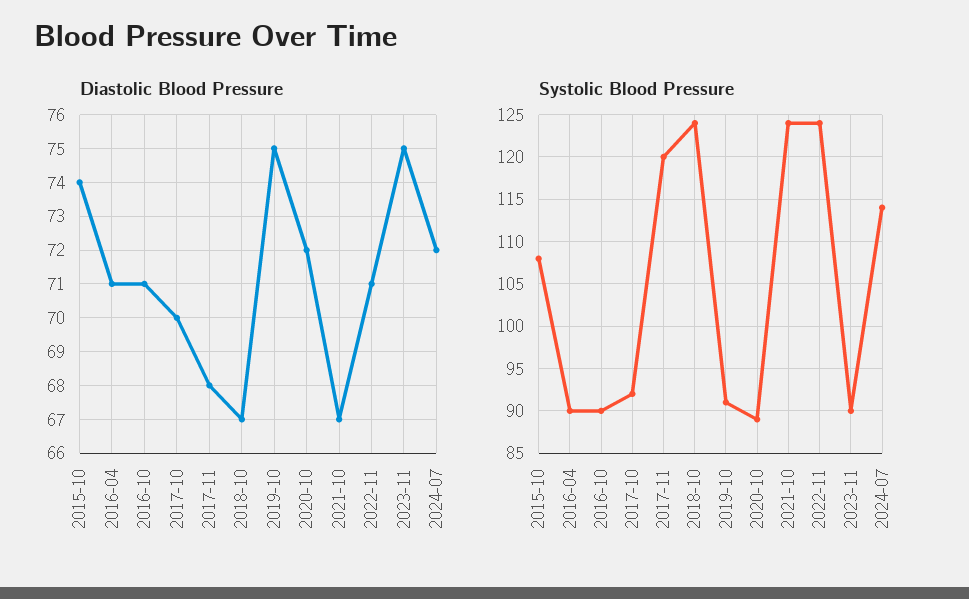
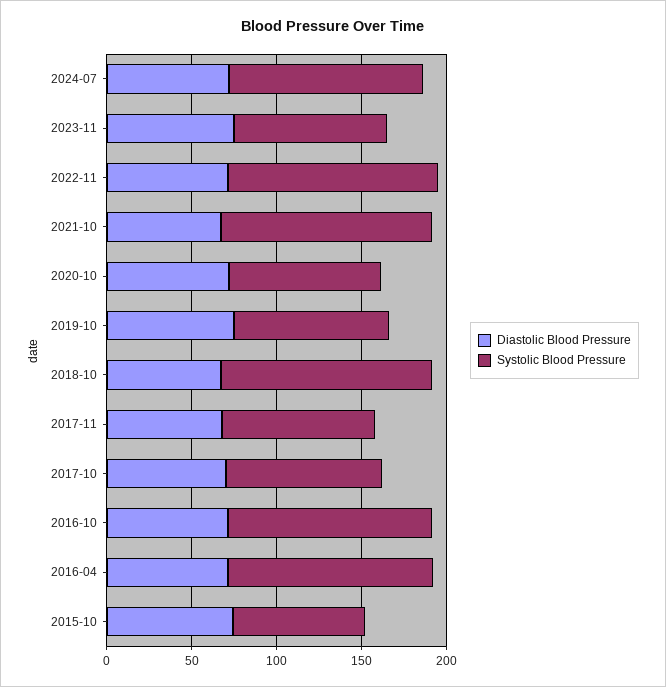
  {
    "Diastolic Blood Pressure": {
      "2015-10": 74,
      "2016-04": 71,
      "2016-10": 71,
      "2017-10": 70,
      "2017-11": 68,
      "2018-10": 67,
      "2019-10": 75,
      "2020-10": 72,
      "2021-10": 67,
      "2022-11": 71,
      "2023-11": 75,
      "2024-07": 72
    },
    "Systolic Blood Pressure": {
-     "2015-10": 108,
+     "2015-10": 80,
-     "2016-04": 90,
+     "2016-04": 120,
-     "2016-10": 90,
+     "2016-10": 120,
      "2017-10": 92,
-     "2017-11": 120,
+     "2017-11": 90,
      "2018-10": 124,
      "2019-10": 91,
      "2020-10": 89,
      "2021-10": 124,
      "2022-11": 124,
      "2023-11": 90,
      "2024-07": 114
    }
  }

